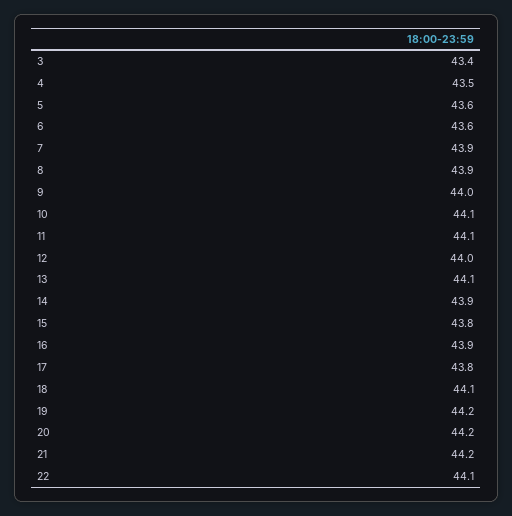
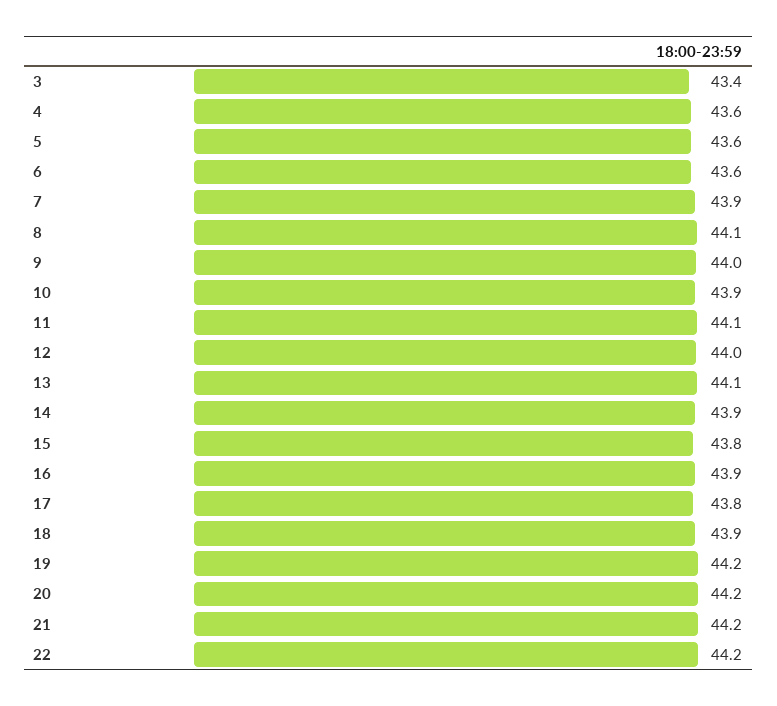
  {
    "3": 43.4,
-   "4": 43.5,
+   "4": 43.6,
    "5": 43.6,
    "6": 43.6,
    "7": 43.9,
-   "8": 43.9,
+   "8": 44.1,
    "9": 44,
-   "10": 44.1,
+   "10": 43.9,
    "11": 44.1,
    "12": 44,
    "13": 44.1,
    "14": 43.9,
    "15": 43.8,
    "16": 43.9,
    "17": 43.8,
-   "18": 44.1,
+   "18": 43.9,
    "19": 44.2,
    "20": 44.2,
    "21": 44.2,
-   "22": 44.1
+   "22": 44.2
  }

